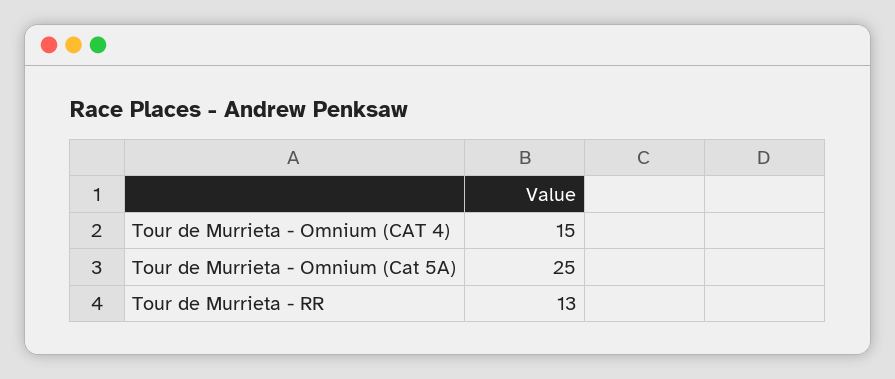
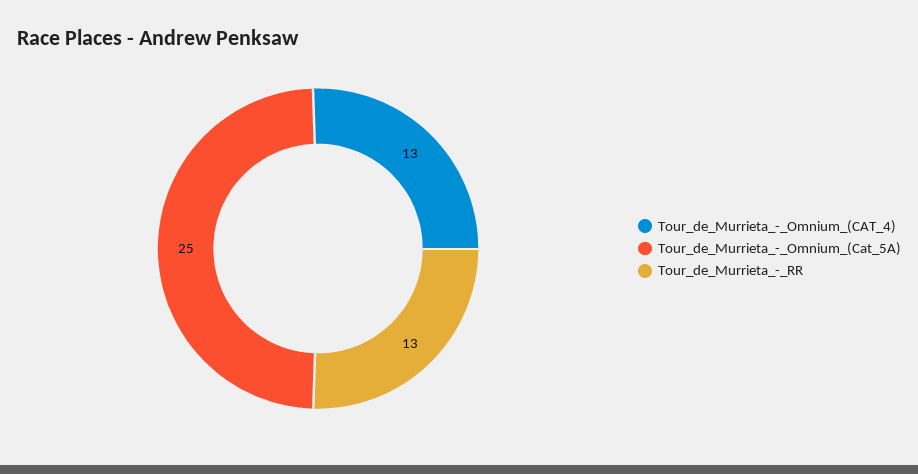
  {
-   "Tour de Murrieta - Omnium (CAT 4)": 15,
+   "Tour de Murrieta - Omnium (CAT 4)": 13,
    "Tour de Murrieta - Omnium (Cat 5A)": 25,
    "Tour de Murrieta - RR": 13
  }

